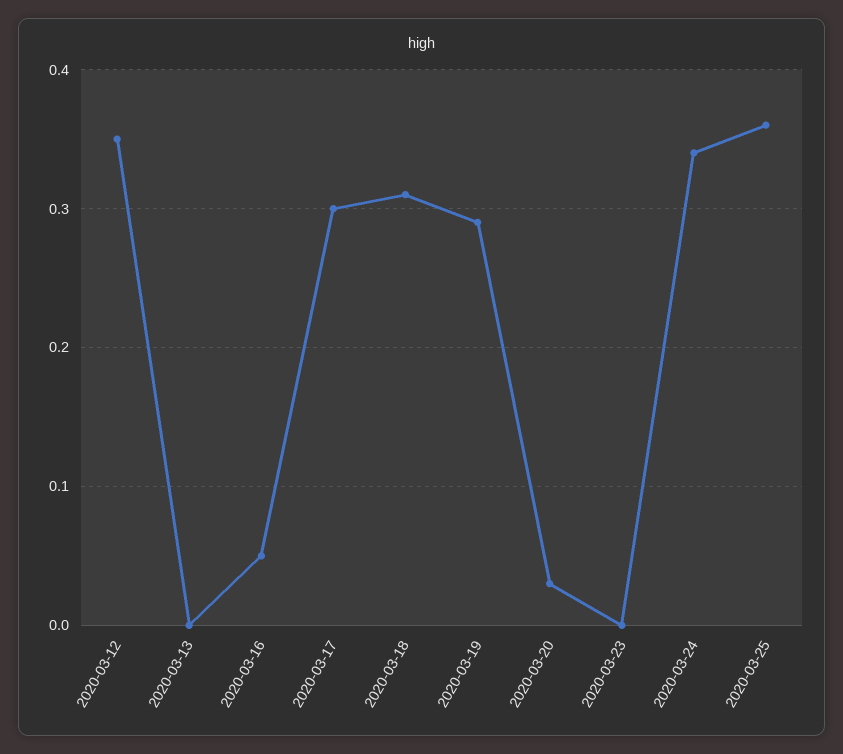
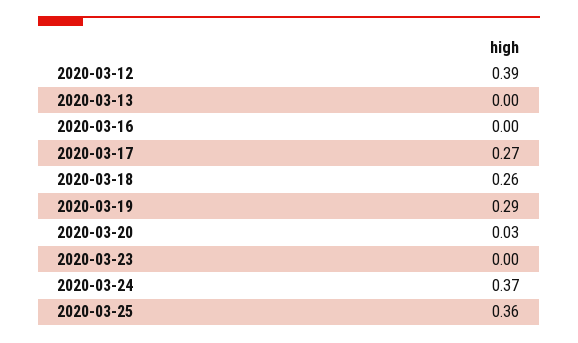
  {
-   "2020-03-12": 0.35,
+   "2020-03-12": 0.39,
    "2020-03-13": 0,
-   "2020-03-16": 0.05,
+   "2020-03-16": 0,
-   "2020-03-17": 0.3,
+   "2020-03-17": 0.27,
-   "2020-03-18": 0.31,
+   "2020-03-18": 0.26,
    "2020-03-19": 0.29,
    "2020-03-20": 0.03,
    "2020-03-23": 0,
-   "2020-03-24": 0.34,
+   "2020-03-24": 0.37,
    "2020-03-25": 0.36
  }

